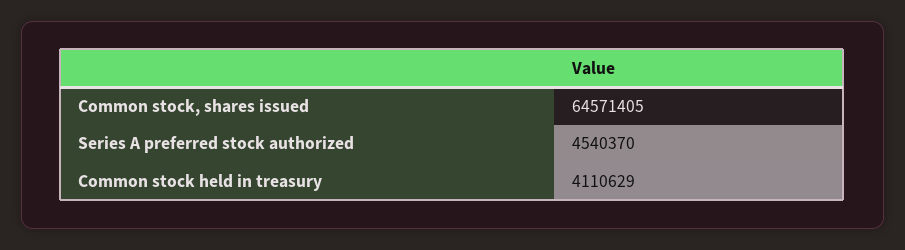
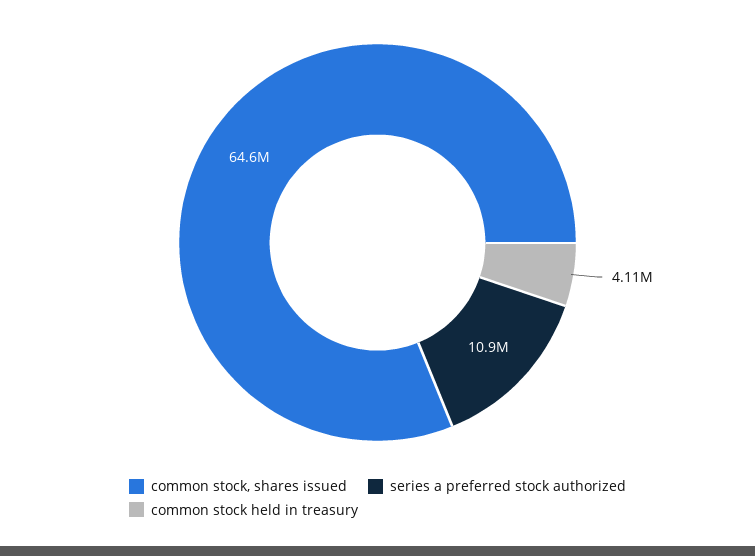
  {
    "Common stock, shares issued": 64571405,
-   "Series A preferred stock authorized": 4540370,
+   "Series A preferred stock authorized": 10900000,
    "Common stock held in treasury": 4110629
  }

